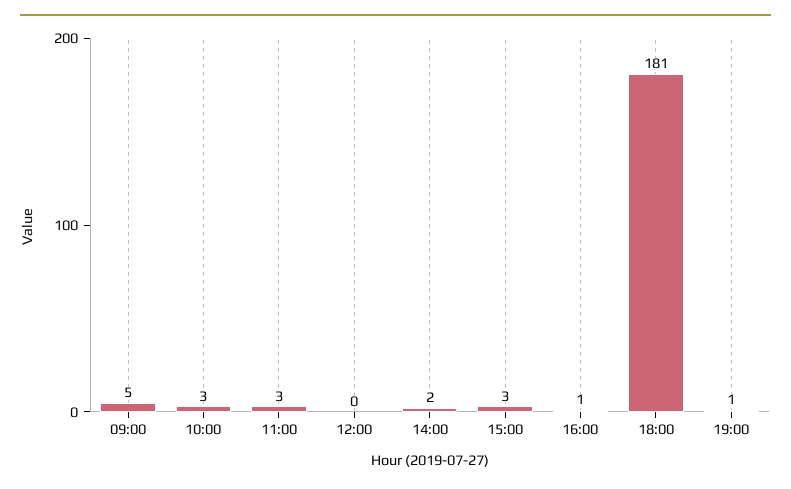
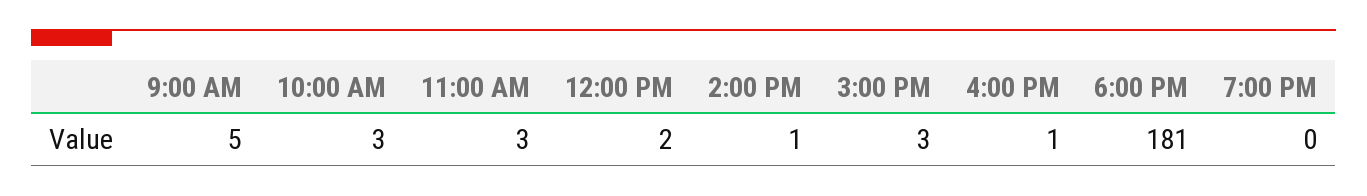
  {
    "09:00": 5,
    "10:00": 3,
    "11:00": 3,
-   "12:00": 0,
+   "12:00": 2,
-   "14:00": 2,
+   "14:00": 1,
    "15:00": 3,
    "16:00": 1,
    "18:00": 181,
-   "19:00": 1
+   "19:00": 0
  }

